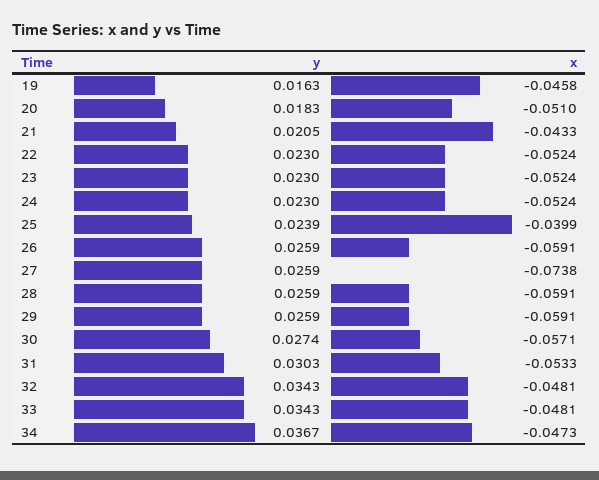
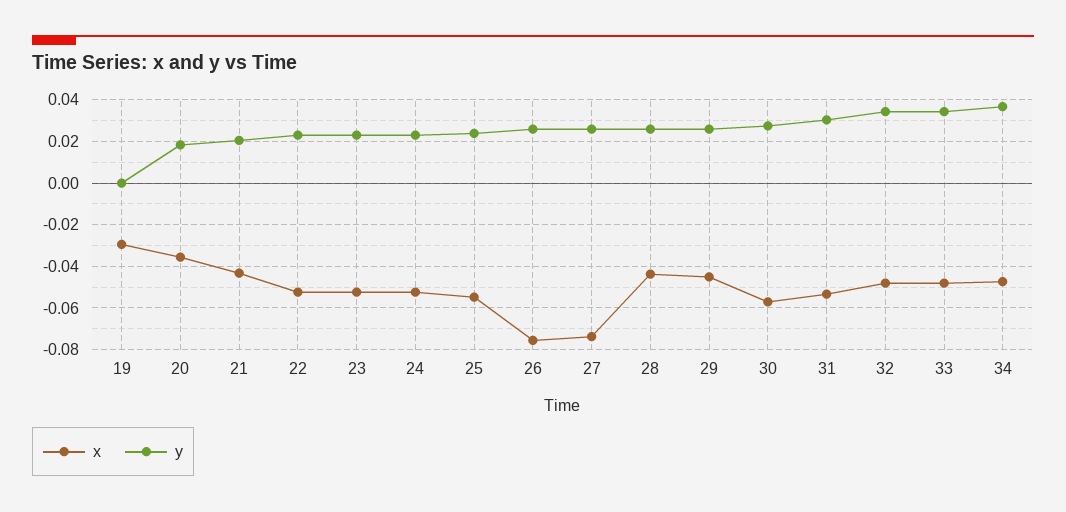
  {
    "y": {
-     "19": 0.0163,
+     "19": 0,
      "20": 0.0183,
      "21": 0.0205,
      "22": 0.023,
      "23": 0.023,
      "24": 0.023,
      "25": 0.0239,
      "26": 0.0259,
      "27": 0.0259,
      "28": 0.0259,
      "29": 0.0259,
      "30": 0.0274,
      "31": 0.0303,
      "32": 0.0343,
      "33": 0.0343,
      "34": 0.0367
    },
    "x": {
-     "19": -0.0458,
+     "19": -0.03,
-     "20": -0.051,
+     "20": -0.035,
      "21": -0.0433,
      "22": -0.0524,
      "23": -0.0524,
      "24": -0.0524,
-     "25": -0.0399,
+     "25": -0.055,
-     "26": -0.0591,
+     "26": -0.075,
      "27": -0.0738,
-     "28": -0.0591,
+     "28": -0.045,
-     "29": -0.0591,
+     "29": -0.045,
      "30": -0.0571,
      "31": -0.0533,
      "32": -0.0481,
      "33": -0.0481,
      "34": -0.0473
    }
  }

